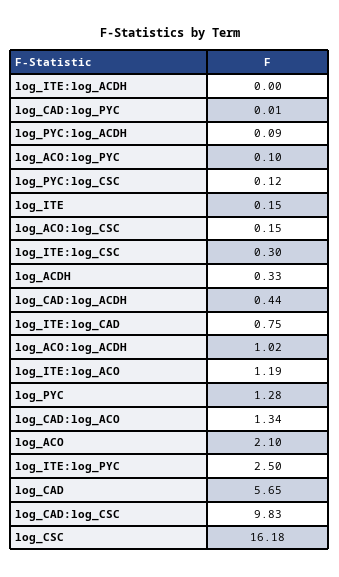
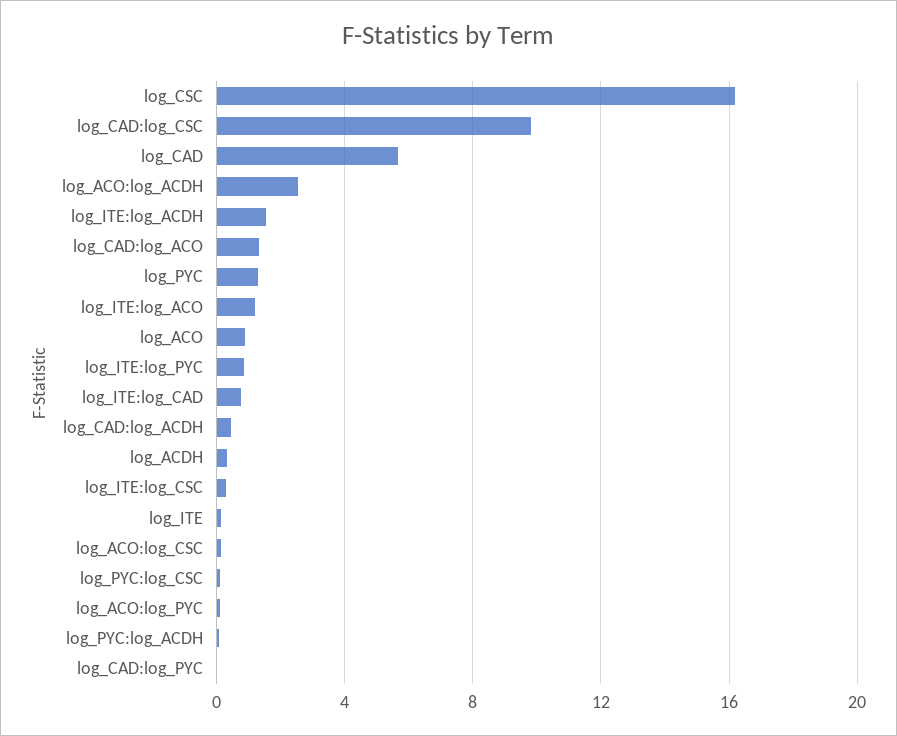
  {
-   "log_ITE:log_ACDH": 0,
+   "log_ITE:log_ACDH": 1.5,
    "log_CAD:log_PYC": 0.01,
    "log_PYC:log_ACDH": 0.09,
    "log_ACO:log_PYC": 0.1,
    "log_PYC:log_CSC": 0.12,
    "log_ITE": 0.15,
    "log_ACO:log_CSC": 0.15,
    "log_ITE:log_CSC": 0.3,
    "log_ACDH": 0.33,
    "log_CAD:log_ACDH": 0.44,
    "log_ITE:log_CAD": 0.75,
-   "log_ACO:log_ACDH": 1.02,
+   "log_ACO:log_ACDH": 2.5,
    "log_ITE:log_ACO": 1.19,
    "log_PYC": 1.28,
    "log_CAD:log_ACO": 1.34,
-   "log_ACO": 2.1,
+   "log_ACO": 1,
-   "log_ITE:log_PYC": 2.5,
+   "log_ITE:log_PYC": 1,
    "log_CAD": 5.65,
    "log_CAD:log_CSC": 9.83,
    "log_CSC": 16.18
  }

